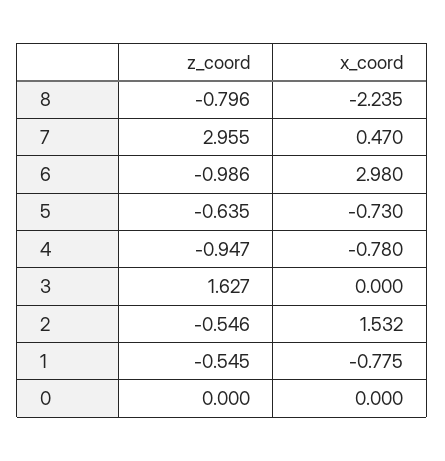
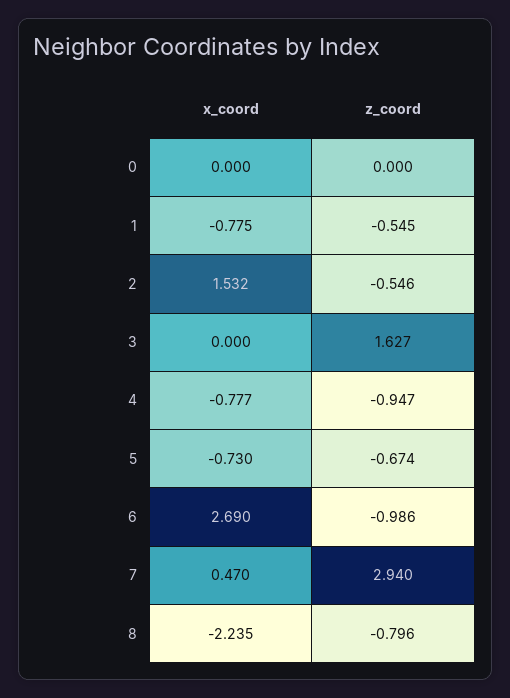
  {
    "z_coord": {
      "8": -0.796,
-     "7": 2.955,
+     "7": 2.94,
      "6": -0.986,
-     "5": -0.635,
+     "5": -0.674,
      "4": -0.947,
      "3": 1.627,
      "2": -0.546,
      "1": -0.545,
      "0": 0
    },
    "x_coord": {
      "8": -2.235,
      "7": 0.47,
-     "6": 2.98,
+     "6": 2.69,
      "5": -0.73,
-     "4": -0.78,
+     "4": -0.777,
      "3": 0,
      "2": 1.532,
      "1": -0.775,
      "0": 0
    }
  }

